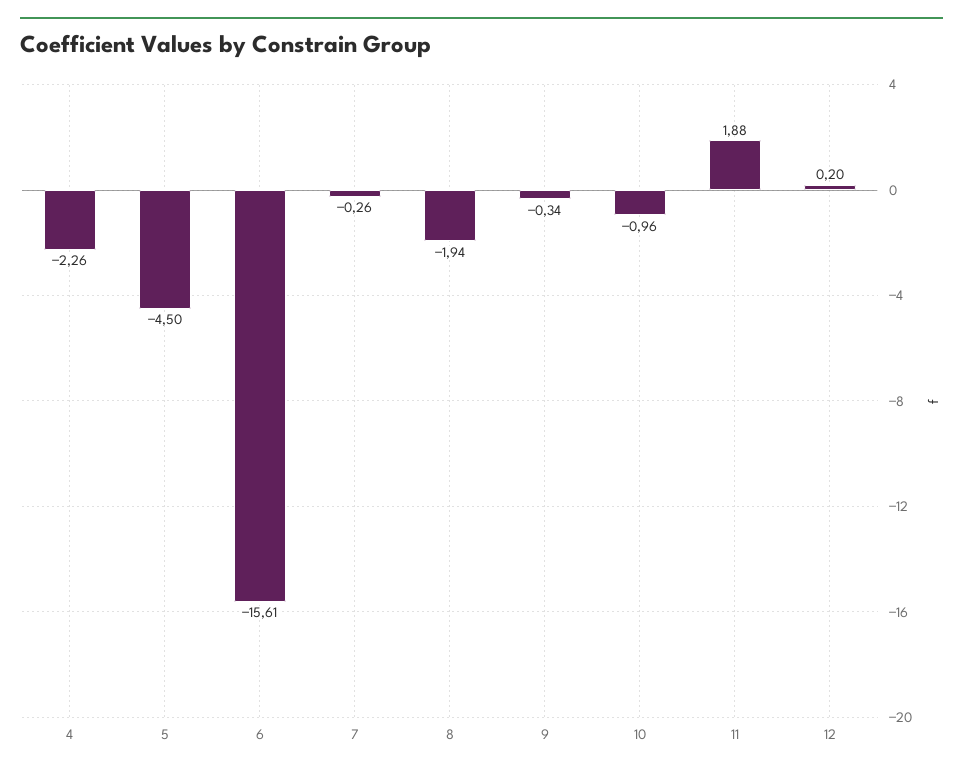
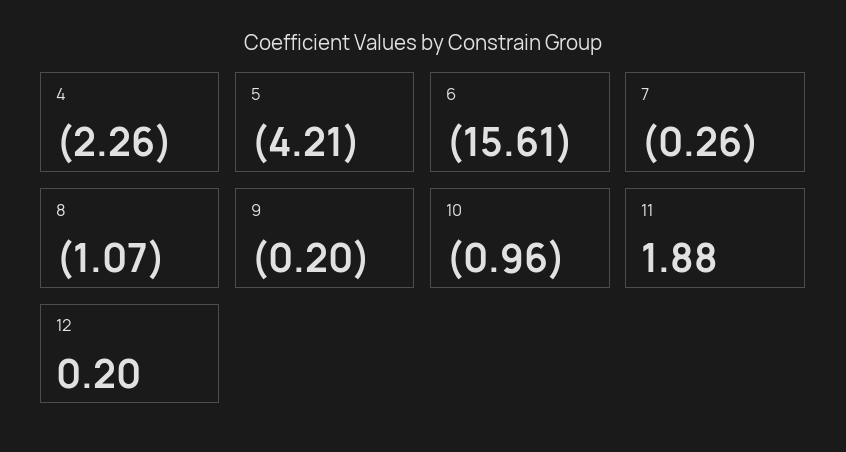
  {
    "4": -2.26,
-   "5": -4.5,
+   "5": -4.21,
    "6": -15.61,
    "7": -0.26,
-   "8": -1.94,
+   "8": -1.07,
-   "9": -0.34,
+   "9": -0.2,
    "10": -0.96,
    "11": 1.88,
    "12": 0.2
  }

